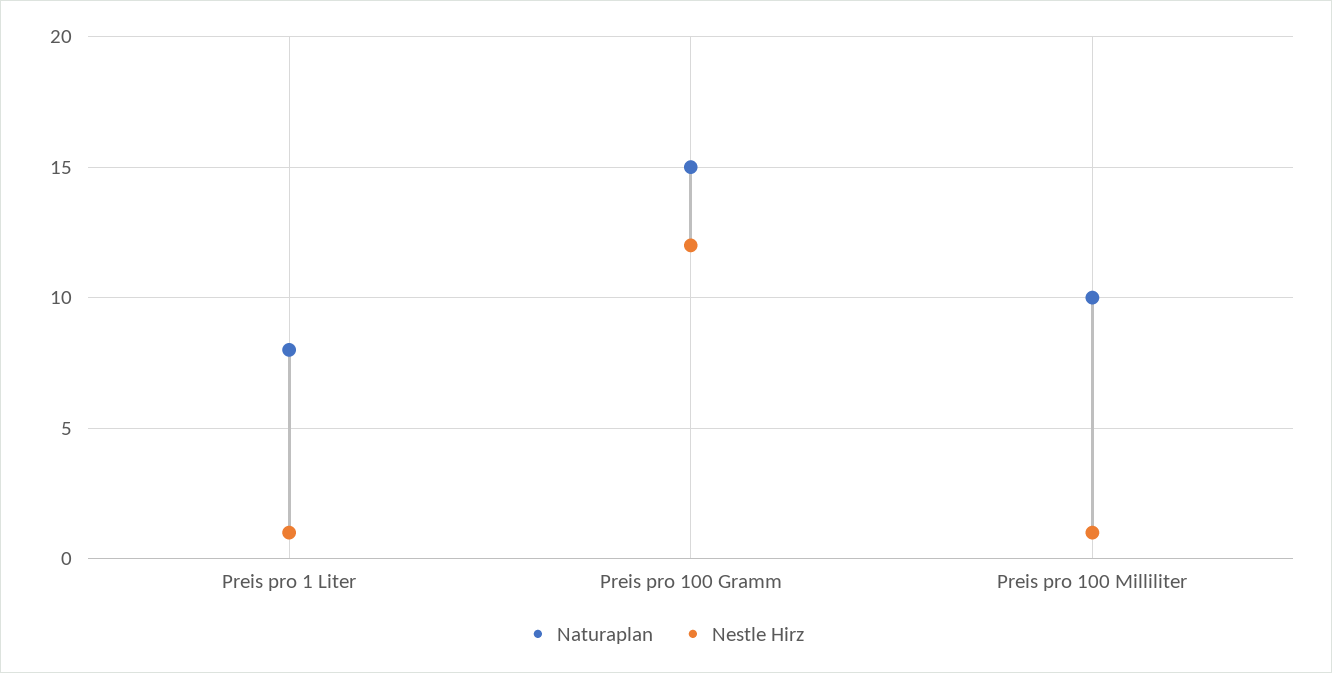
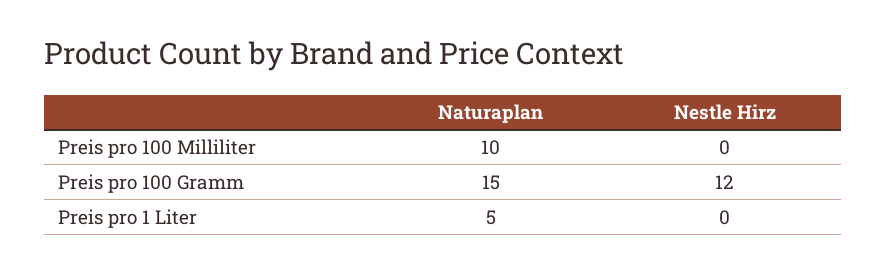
  {
    "Naturaplan": {
-     "Preis pro 1 Liter": 8,
+     "Preis pro 1 Liter": 5,
      "Preis pro 100 Gramm": 15,
      "Preis pro 100 Milliliter": 10
    },
    "Nestle Hirz": {
-     "Preis pro 1 Liter": 1,
+     "Preis pro 1 Liter": 0,
      "Preis pro 100 Gramm": 12,
-     "Preis pro 100 Milliliter": 1
+     "Preis pro 100 Milliliter": 0
    }
  }

